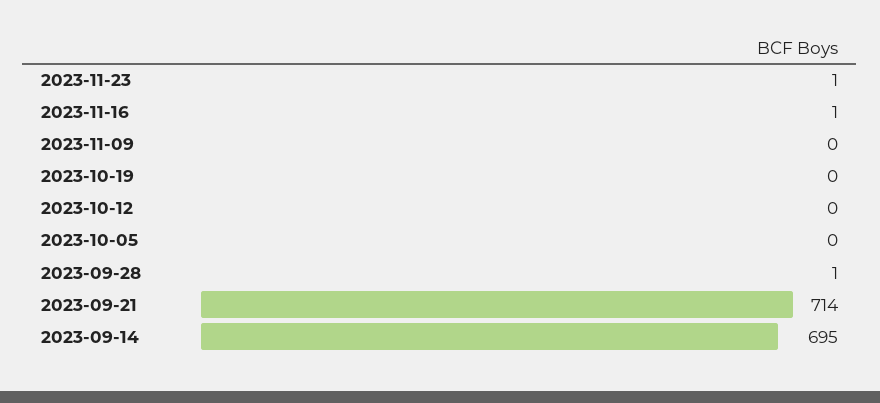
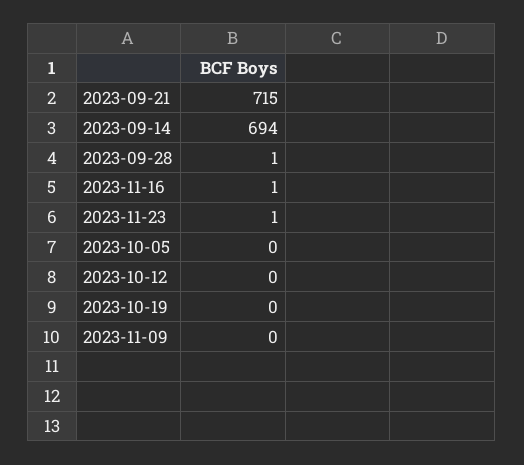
  {
    "2023-11-23": 1,
    "2023-11-16": 1,
    "2023-11-09": 0,
    "2023-10-19": 0,
    "2023-10-12": 0,
    "2023-10-05": 0,
    "2023-09-28": 1,
-   "2023-09-21": 714,
+   "2023-09-21": 715,
-   "2023-09-14": 695
+   "2023-09-14": 694
  }

